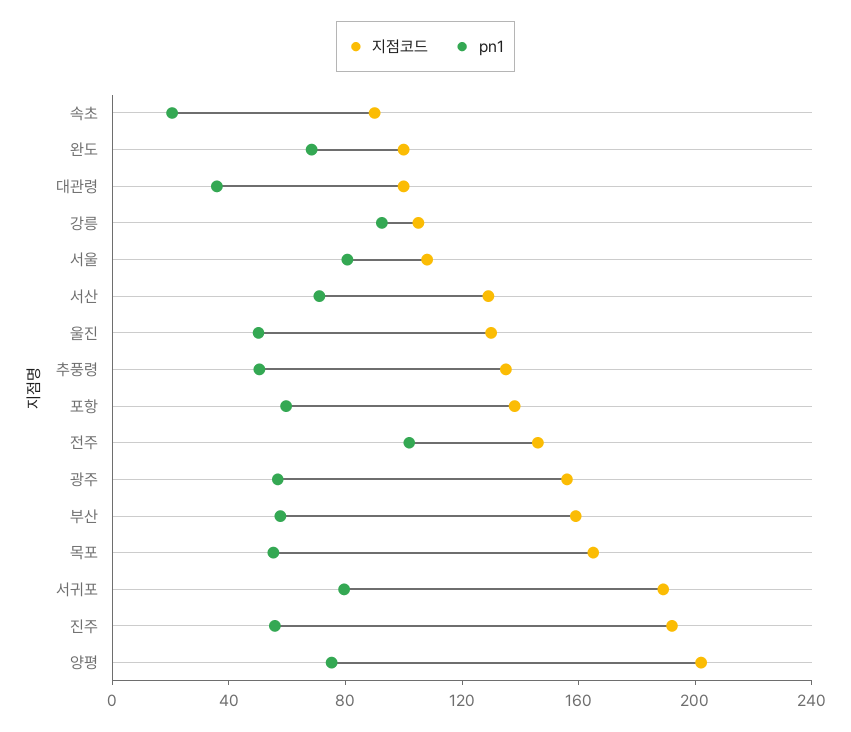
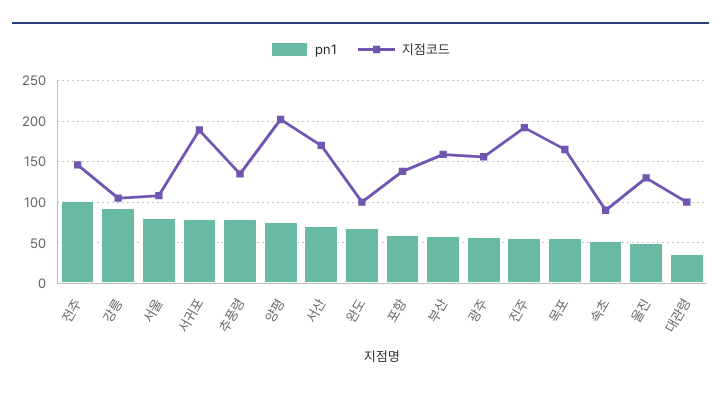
  {
    "지점코드": {
      "속초": 90,
      "완도": 100,
      "대관령": 100,
      "강릉": 110,
      "서울": 110,
-     "서산": 130,
+     "서산": 170,
      "울진": 130,
      "추풍령": 140,
      "포항": 140,
      "전주": 150,
      "광주": 160,
      "부산": 160,
      "목포": 170,
      "서귀포": 190,
      "진주": 190,
      "양평": 200
    },
    "pn1": {
-     "속초": 20,
+     "속초": 50,
      "완도": 70,
      "대관령": 40,
      "강릉": 90,
      "서울": 80,
      "서산": 70,
      "울진": 50,
-     "추풍령": 50,
+     "추풍령": 80,
      "포항": 60,
      "전주": 100,
      "광주": 60,
      "부산": 60,
      "목포": 60,
      "서귀포": 80,
      "진주": 60,
      "양평": 80
    }
  }

